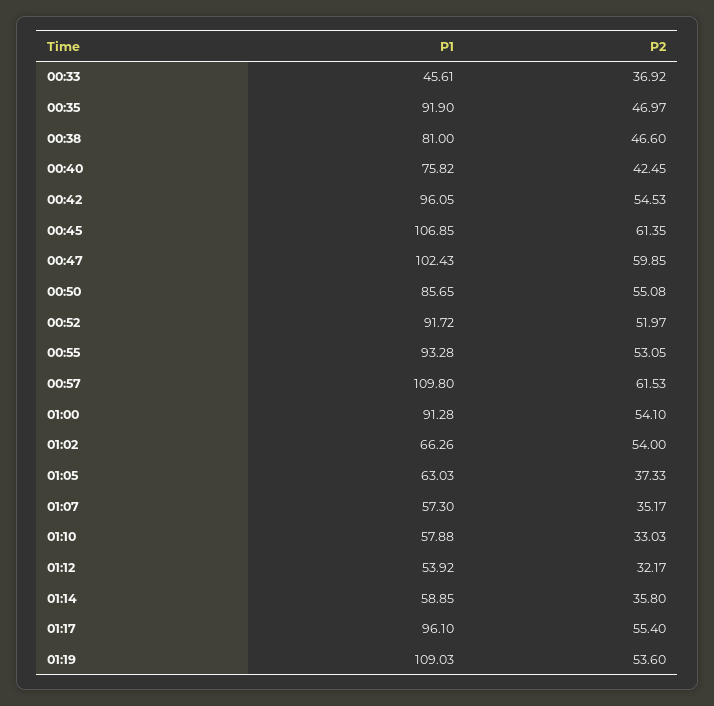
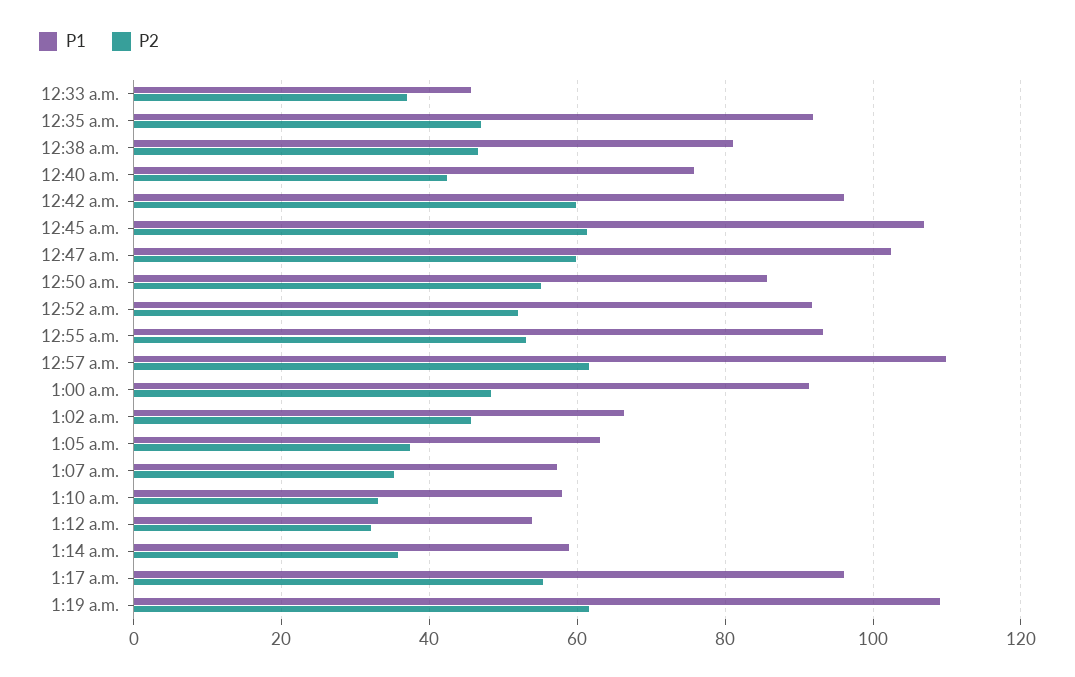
  {
    "P1": {
      "00:33": 45.61,
      "00:35": 91.9,
      "00:38": 81,
      "00:40": 75.82,
      "00:42": 96.05,
      "00:45": 106.85,
      "00:47": 102.43,
      "00:50": 85.65,
      "00:52": 91.72,
      "00:55": 93.28,
      "00:57": 109.8,
      "01:00": 91.28,
      "01:02": 66.26,
      "01:05": 63.03,
      "01:07": 57.3,
      "01:10": 57.88,
      "01:12": 53.92,
      "01:14": 58.85,
      "01:17": 96.1,
      "01:19": 109.03
    },
    "P2": {
      "00:33": 36.92,
      "00:35": 46.97,
      "00:38": 46.6,
      "00:40": 42.45,
-     "00:42": 54.53,
+     "00:42": 60,
      "00:45": 61.35,
      "00:47": 59.85,
      "00:50": 55.08,
      "00:52": 51.97,
      "00:55": 53.05,
      "00:57": 61.53,
-     "01:00": 54.1,
+     "01:00": 48,
-     "01:02": 54,
+     "01:02": 46,
      "01:05": 37.33,
      "01:07": 35.17,
      "01:10": 33.03,
      "01:12": 32.17,
      "01:14": 35.8,
      "01:17": 55.4,
-     "01:19": 53.6
+     "01:19": 62
    }
  }

